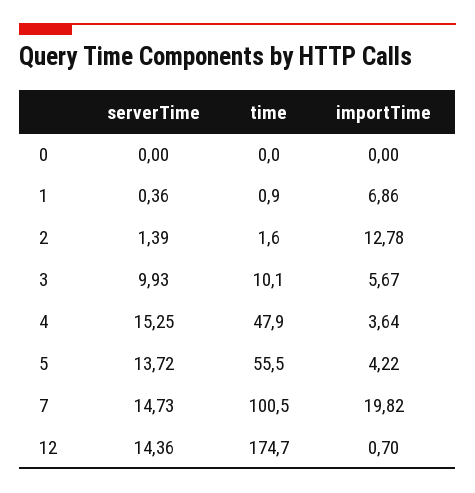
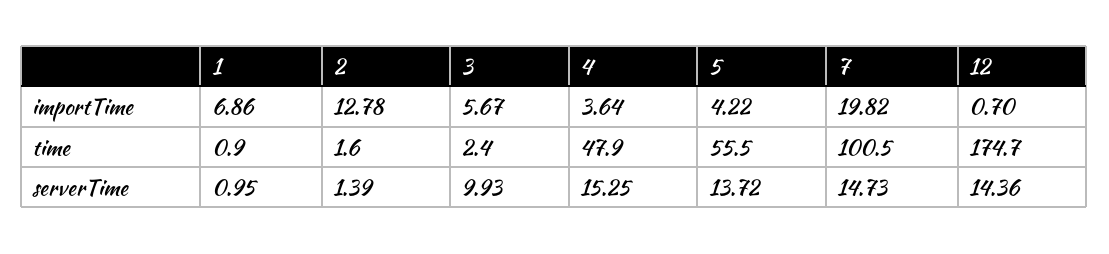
  {
    "serverTime": {
-     "0": 0,
-     "1": 0.36,
+     "1": 0.95,
      "2": 1.39,
      "3": 9.93,
      "4": 15.25,
      "5": 13.72,
      "7": 14.73,
      "12": 14.36
    },
    "time": {
-     "0": 0,
      "1": 0.9,
      "2": 1.6,
-     "3": 10.1,
+     "3": 2.4,
      "4": 47.9,
      "5": 55.5,
      "7": 100.5,
      "12": 174.7
    },
    "importTime": {
-     "0": 0,
      "1": 6.86,
      "2": 12.78,
      "3": 5.67,
      "4": 3.64,
      "5": 4.22,
      "7": 19.82,
      "12": 0.7
    }
  }

